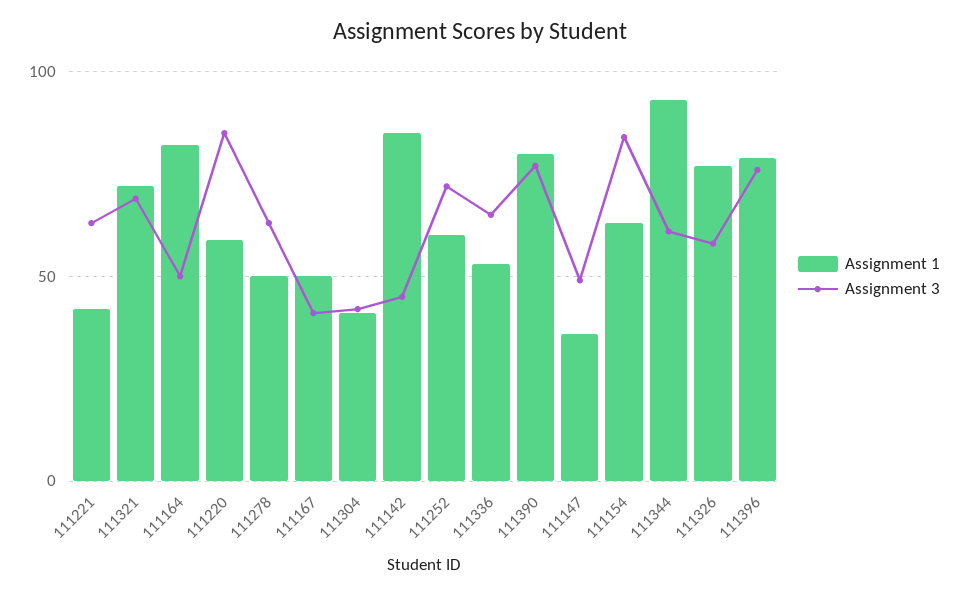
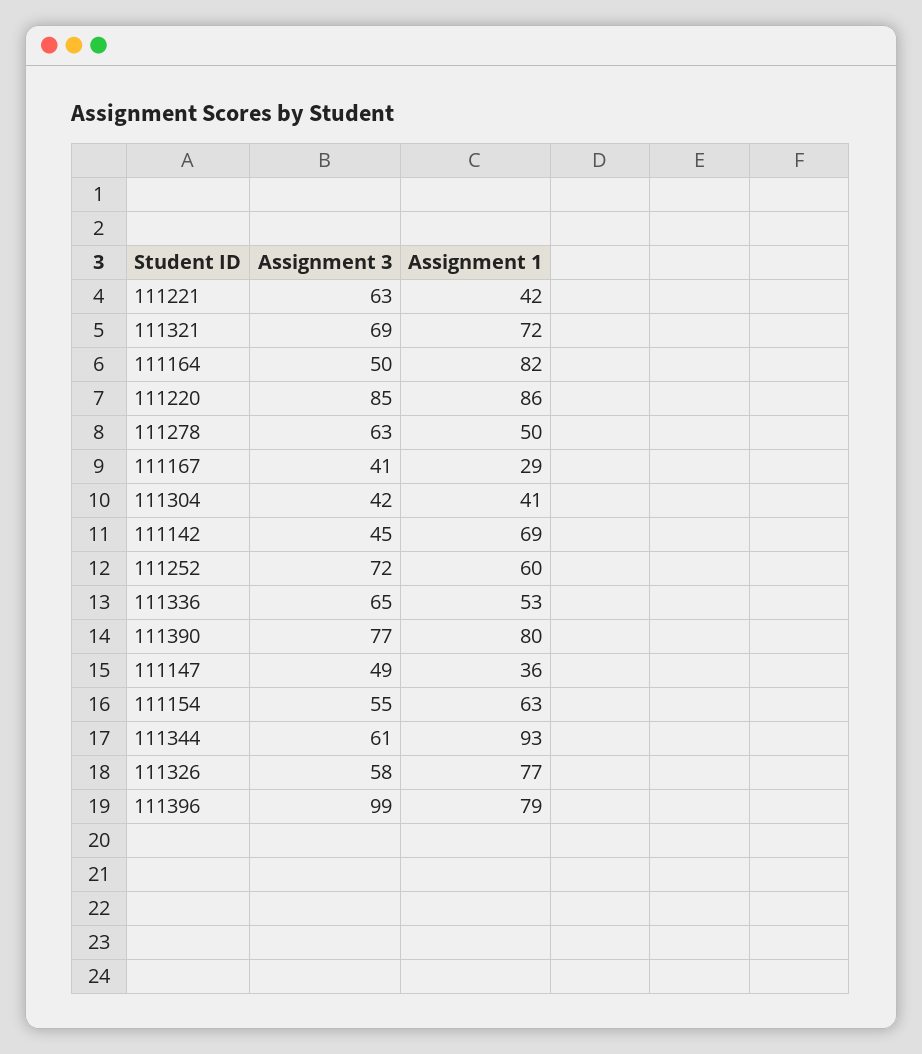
  {
    "Assignment 1": {
      "111221": 42,
      "111321": 72,
      "111164": 82,
-     "111220": 60,
+     "111220": 86,
      "111278": 50,
-     "111167": 50,
+     "111167": 29,
      "111304": 41,
-     "111142": 85,
+     "111142": 69,
      "111252": 60,
      "111336": 53,
      "111390": 80,
      "111147": 36,
      "111154": 63,
      "111344": 93,
      "111326": 77,
      "111396": 79
    },
    "Assignment 3": {
      "111221": 63,
      "111321": 69,
      "111164": 50,
      "111220": 85,
      "111278": 63,
      "111167": 41,
      "111304": 42,
      "111142": 45,
      "111252": 72,
      "111336": 65,
      "111390": 77,
      "111147": 49,
-     "111154": 85,
+     "111154": 55,
      "111344": 61,
      "111326": 58,
-     "111396": 75
+     "111396": 99
    }
  }

